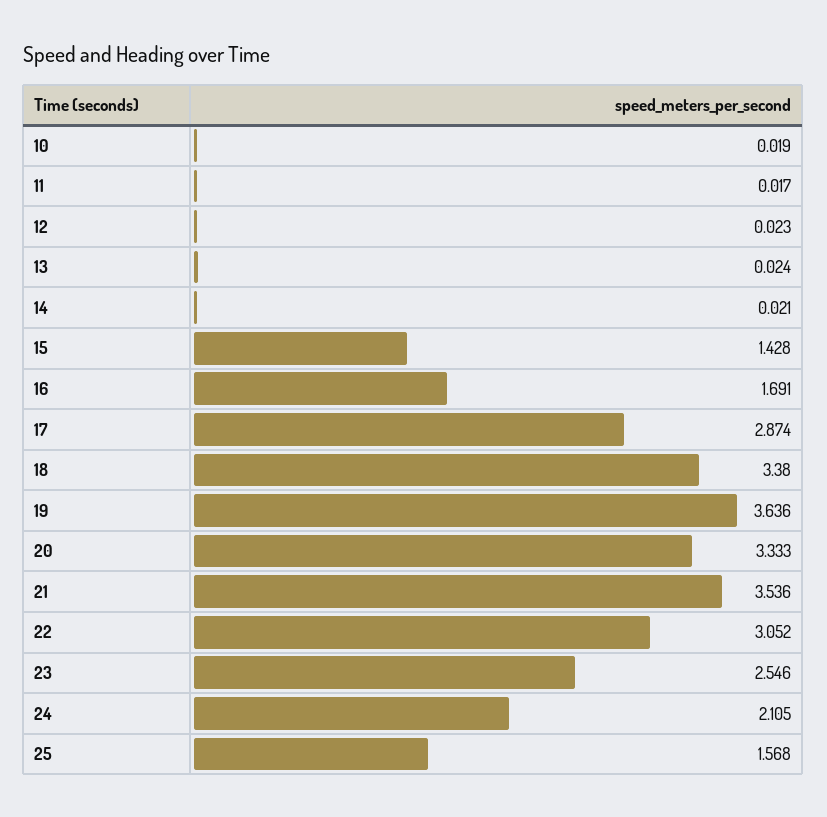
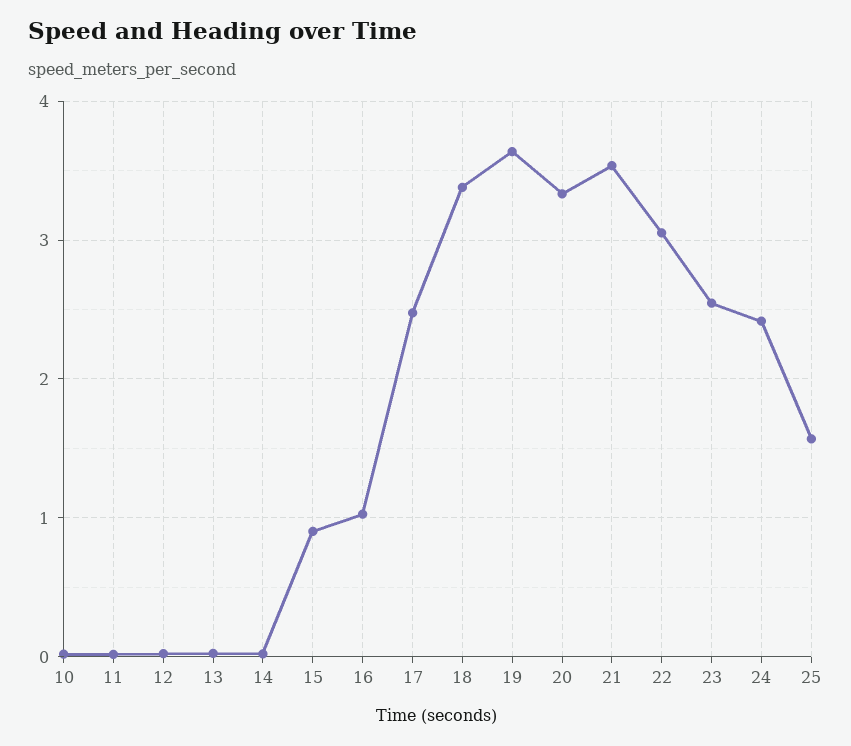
  {
    "10": 0.019,
    "11": 0.017,
    "12": 0.023,
    "13": 0.024,
    "14": 0.021,
-   "15": 1.428,
+   "15": 0.9,
-   "16": 1.691,
+   "16": 1,
-   "17": 2.874,
+   "17": 2.5,
    "18": 3.38,
    "19": 3.636,
    "20": 3.333,
    "21": 3.536,
    "22": 3.052,
    "23": 2.546,
-   "24": 2.105,
+   "24": 2.4,
    "25": 1.568
  }

